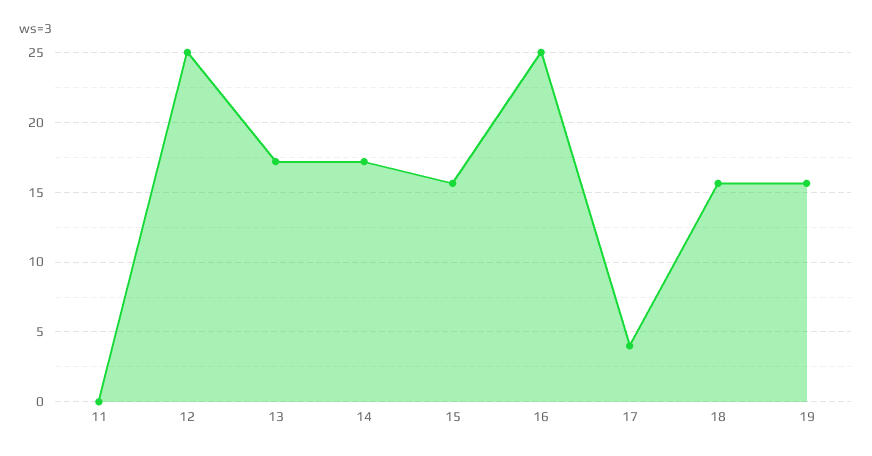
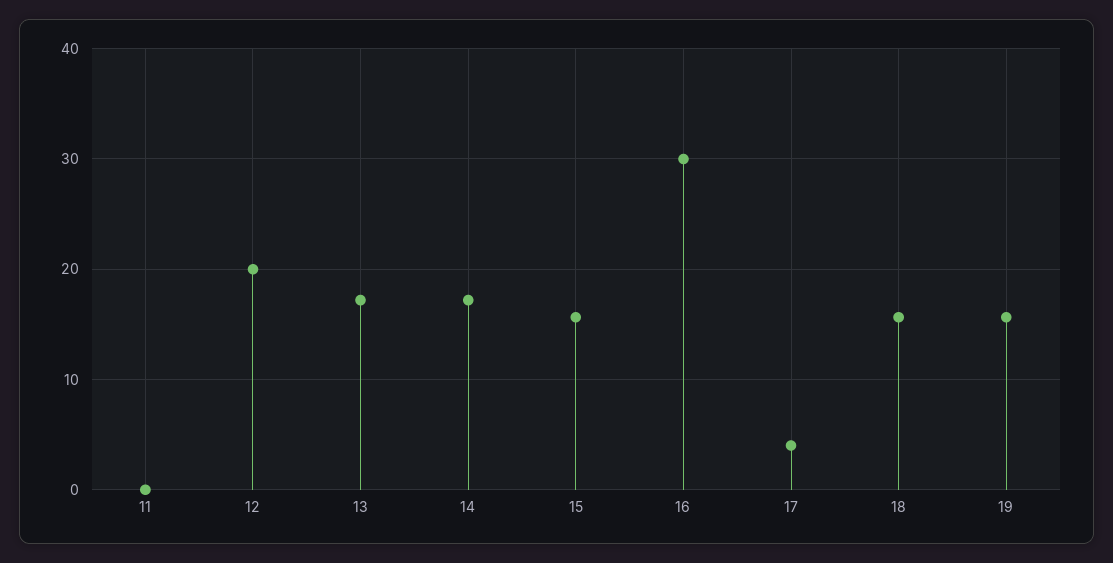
  {
    "11": 0,
-   "12": 25,
+   "12": 20,
    "13": 17,
    "14": 17,
    "15": 15.5,
-   "16": 25,
+   "16": 30,
    "17": 4,
    "18": 15.5,
    "19": 15.5
  }

